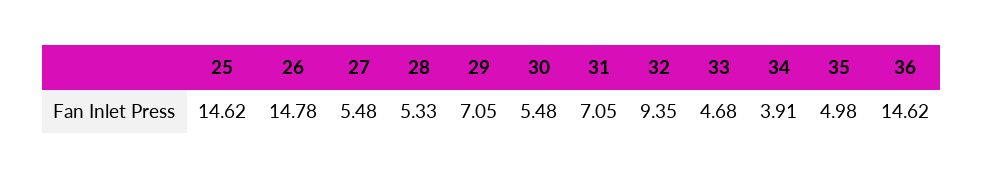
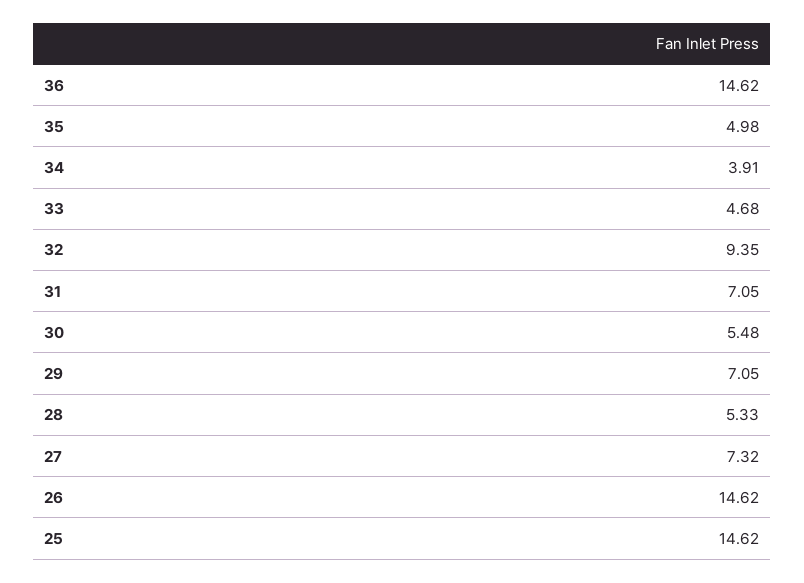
  {
    "25": 14.62,
-   "26": 14.78,
+   "26": 14.62,
-   "27": 5.48,
+   "27": 7.32,
    "28": 5.33,
    "29": 7.05,
    "30": 5.48,
    "31": 7.05,
    "32": 9.35,
    "33": 4.68,
    "34": 3.91,
    "35": 4.98,
    "36": 14.62
  }

